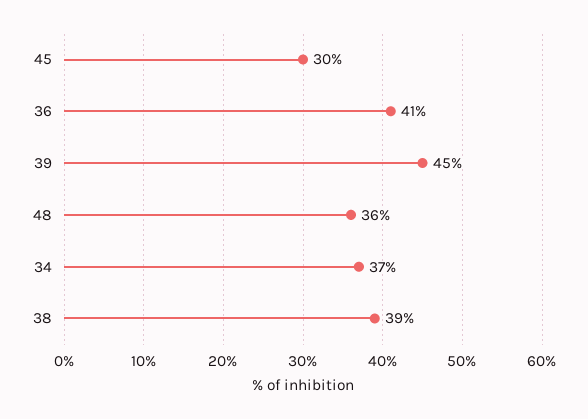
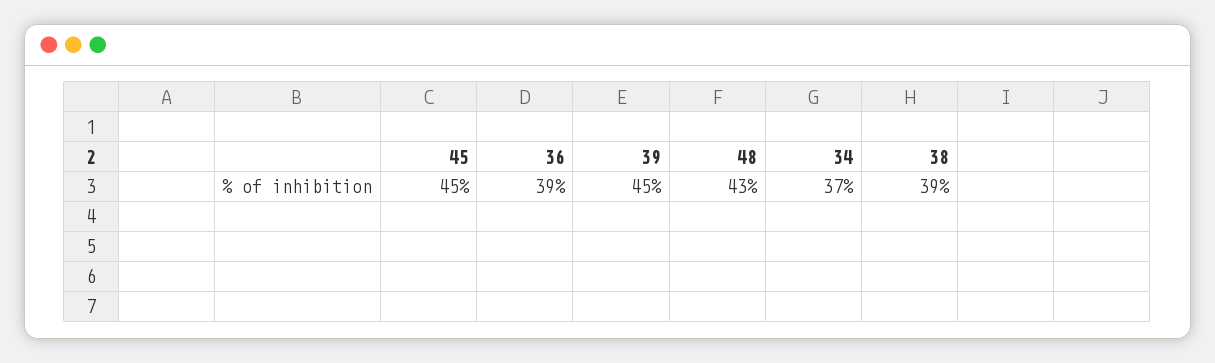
  {
-   "45": 30,
+   "45": 45,
-   "36": 41,
+   "36": 39,
    "39": 45,
-   "48": 36,
+   "48": 43,
    "34": 37,
    "38": 39
  }

